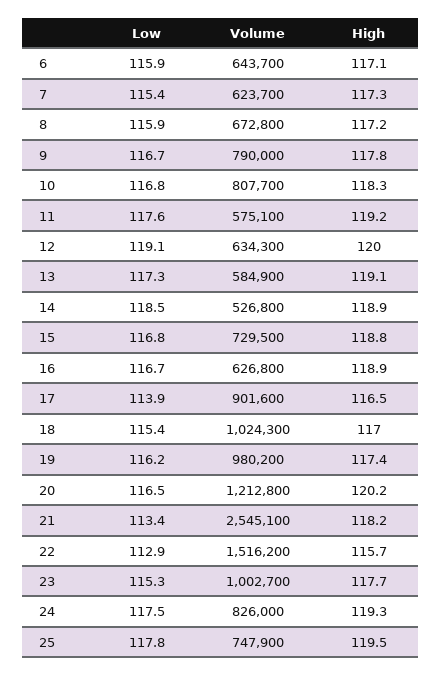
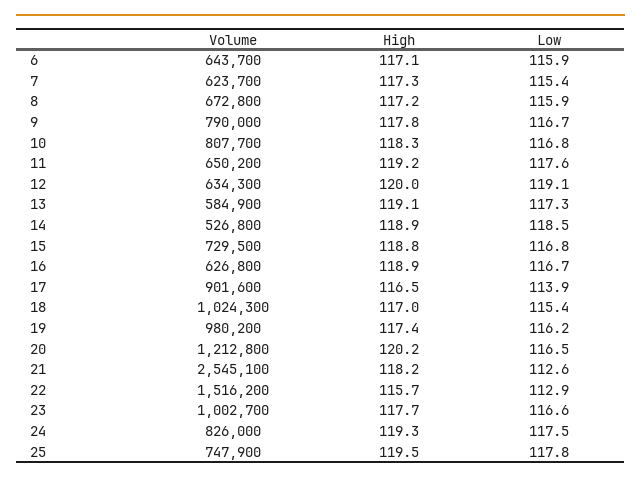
  {
    "Low": {
      "6": 115.9,
      "7": 115.4,
      "8": 115.9,
      "9": 116.7,
      "10": 116.8,
      "11": 117.6,
      "12": 119.1,
      "13": 117.3,
      "14": 118.5,
      "15": 116.8,
      "16": 116.7,
      "17": 113.9,
      "18": 115.4,
      "19": 116.2,
      "20": 116.5,
-     "21": 113.4,
+     "21": 112.6,
      "22": 112.9,
-     "23": 115.3,
+     "23": 116.6,
      "24": 117.5,
      "25": 117.8
    },
    "Volume": {
      "6": 643700,
      "7": 623700,
      "8": 672800,
      "9": 790000,
      "10": 807700,
-     "11": 575100,
+     "11": 650200,
      "12": 634300,
      "13": 584900,
      "14": 526800,
      "15": 729500,
      "16": 626800,
      "17": 901600,
      "18": 1024300,
      "19": 980200,
      "20": 1212800,
      "21": 2545100,
      "22": 1516200,
      "23": 1002700,
      "24": 826000,
      "25": 747900
    },
    "High": {
      "6": 117.1,
      "7": 117.3,
      "8": 117.2,
      "9": 117.8,
      "10": 118.3,
      "11": 119.2,
      "12": 120,
      "13": 119.1,
      "14": 118.9,
      "15": 118.8,
      "16": 118.9,
      "17": 116.5,
      "18": 117,
      "19": 117.4,
      "20": 120.2,
      "21": 118.2,
      "22": 115.7,
      "23": 117.7,
      "24": 119.3,
      "25": 119.5
    }
  }

